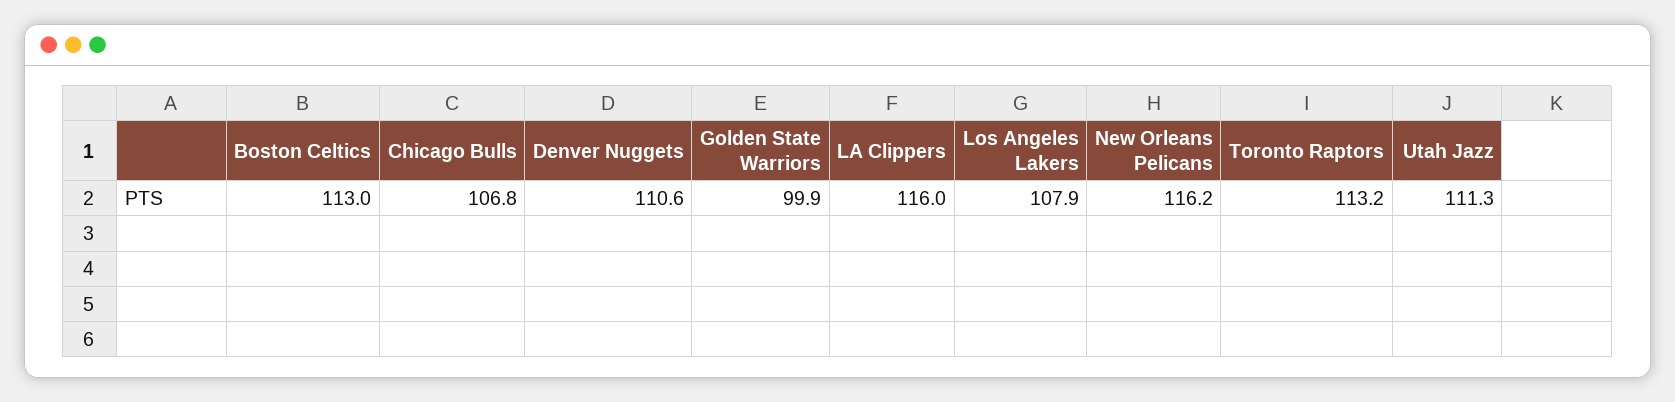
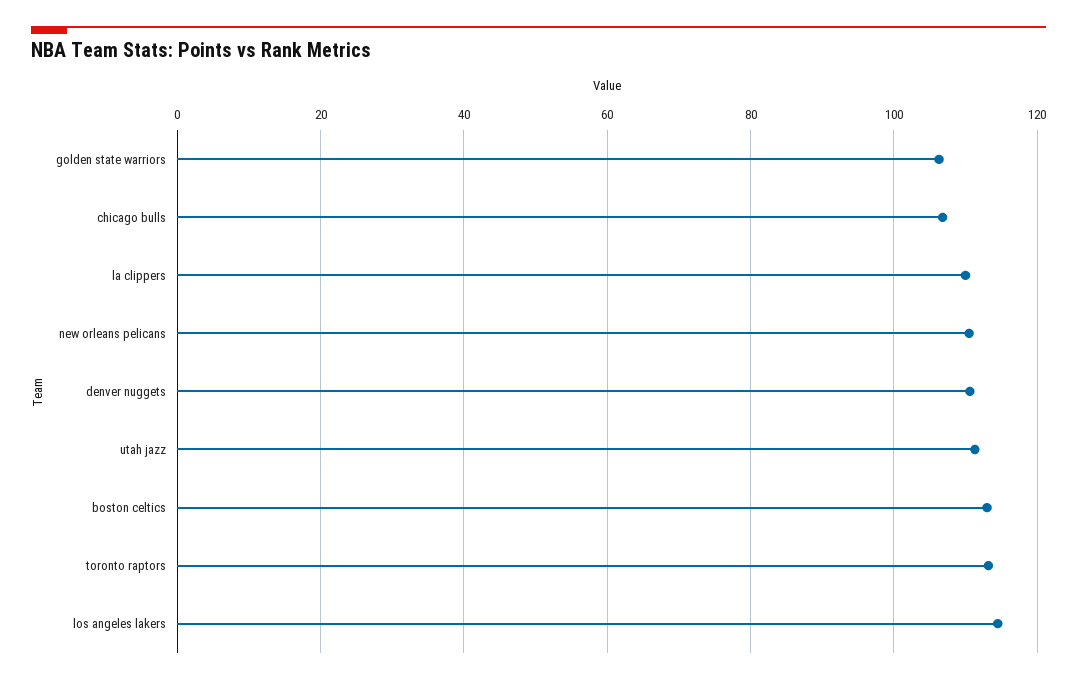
  {
    "Boston Celtics": 113,
    "Chicago Bulls": 106.8,
    "Denver Nuggets": 110.6,
-   "Golden State Warriors": 99.9,
+   "Golden State Warriors": 106,
-   "LA Clippers": 116,
+   "LA Clippers": 110,
-   "Los Angeles Lakers": 107.9,
+   "Los Angeles Lakers": 114,
-   "New Orleans Pelicans": 116.2,
+   "New Orleans Pelicans": 110,
    "Toronto Raptors": 113.2,
    "Utah Jazz": 111.3
  }

